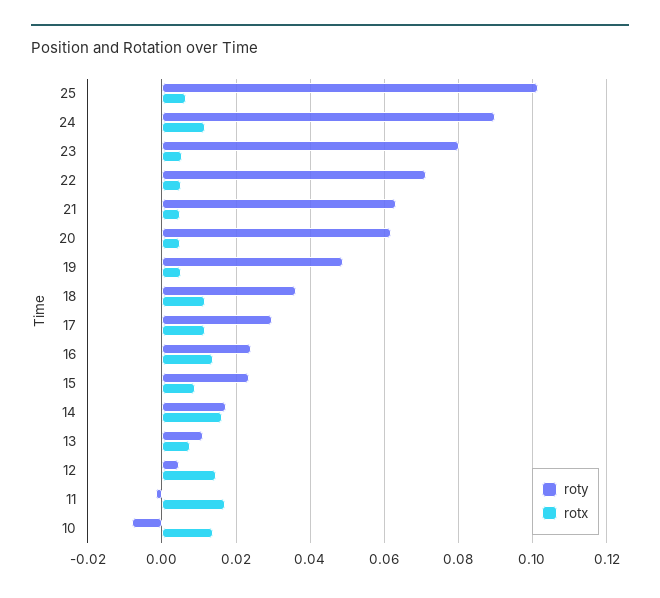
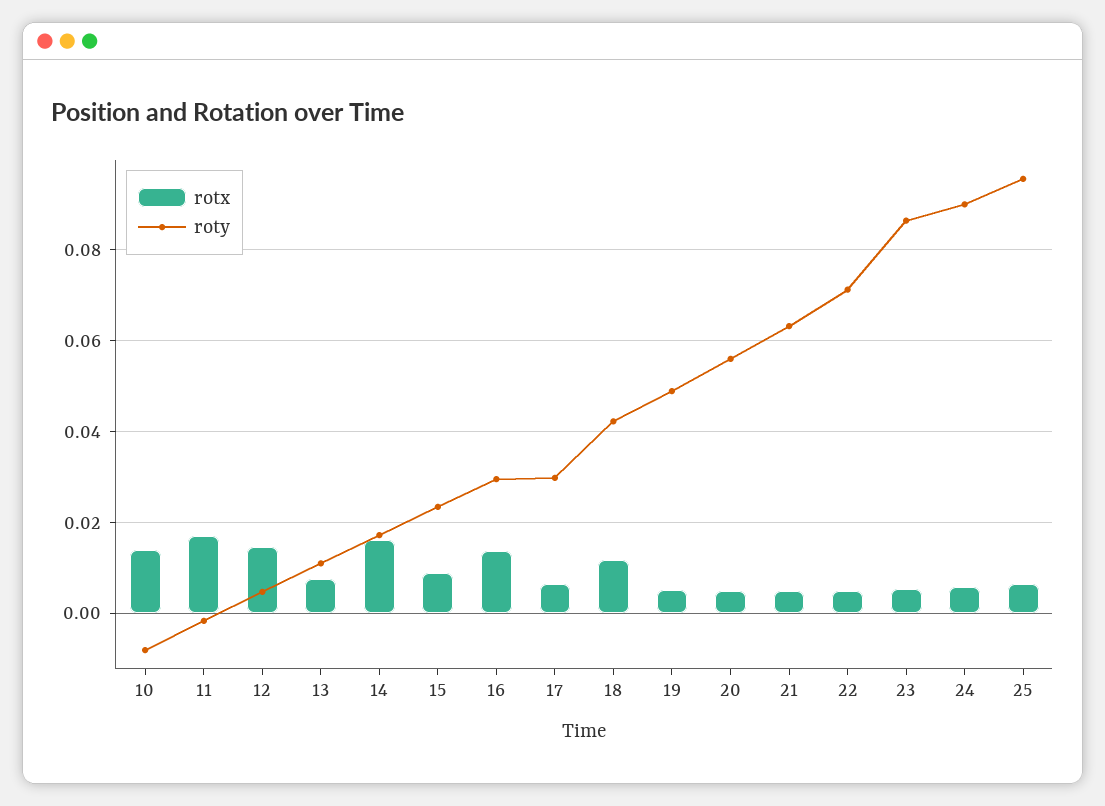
  {
    "roty": {
-     "25": 0.102,
+     "25": 0.096,
      "24": 0.09,
-     "23": 0.08,
+     "23": 0.086,
      "22": 0.072,
      "21": 0.064,
-     "20": 0.062,
+     "20": 0.056,
      "19": 0.048,
-     "18": 0.036,
+     "18": 0.042,
      "17": 0.03,
-     "16": 0.024,
+     "16": 0.03,
      "15": 0.024,
      "14": 0.018,
      "13": 0.012,
      "12": 0.004,
      "11": -0.002,
      "10": -0.008
    },
    "rotx": {
      "25": 0.006,
-     "24": 0.012,
+     "24": 0.006,
      "23": 0.006,
      "22": 0.006,
      "21": 0.004,
      "20": 0.004,
      "19": 0.006,
      "18": 0.012,
-     "17": 0.012,
+     "17": 0.006,
      "16": 0.014,
      "15": 0.008,
      "14": 0.016,
      "13": 0.008,
      "12": 0.014,
      "11": 0.018,
      "10": 0.014
    }
  }

